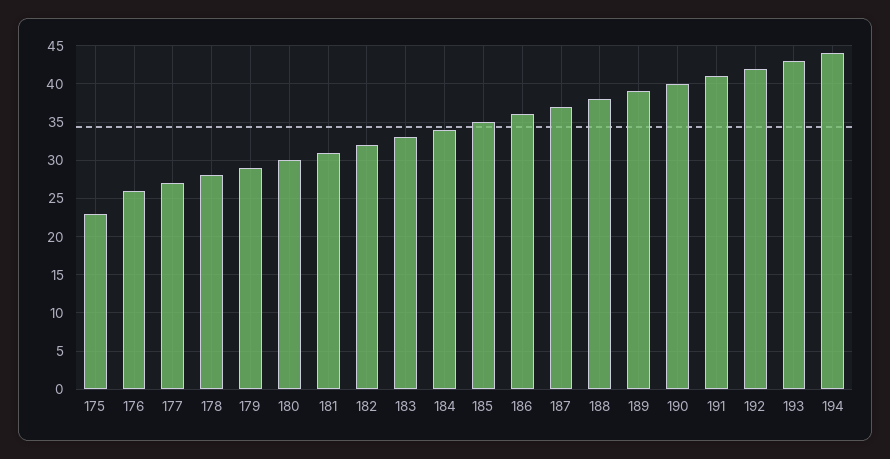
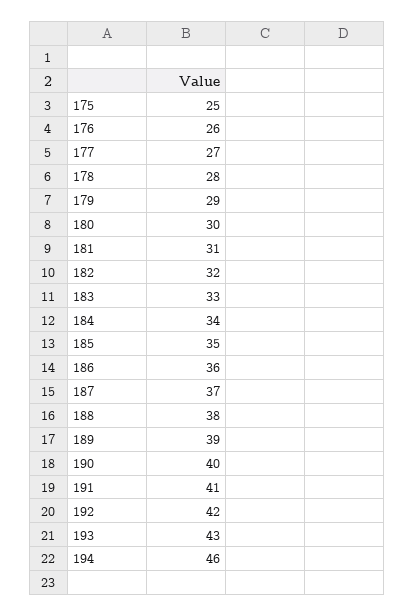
  {
-   "175": 23,
+   "175": 25,
    "176": 26,
    "177": 27,
    "178": 28,
    "179": 29,
    "180": 30,
    "181": 31,
    "182": 32,
    "183": 33,
    "184": 34,
    "185": 35,
    "186": 36,
    "187": 37,
    "188": 38,
    "189": 39,
    "190": 40,
    "191": 41,
    "192": 42,
    "193": 43,
-   "194": 44
+   "194": 46
  }

